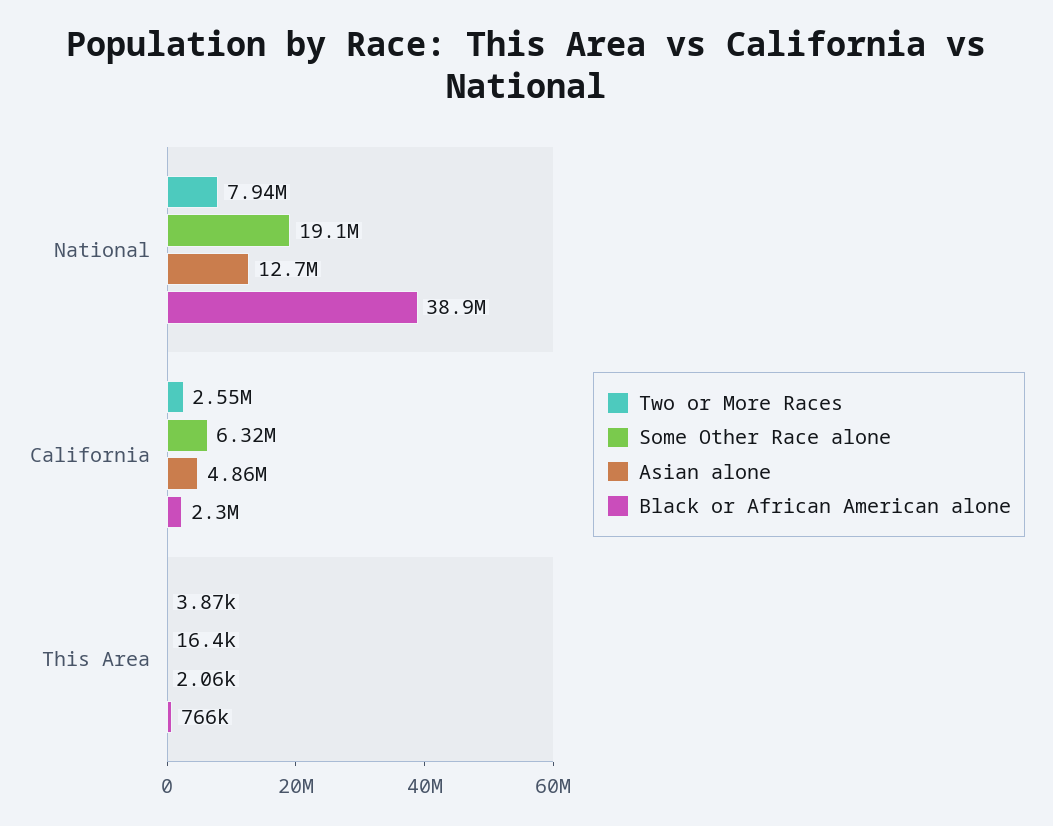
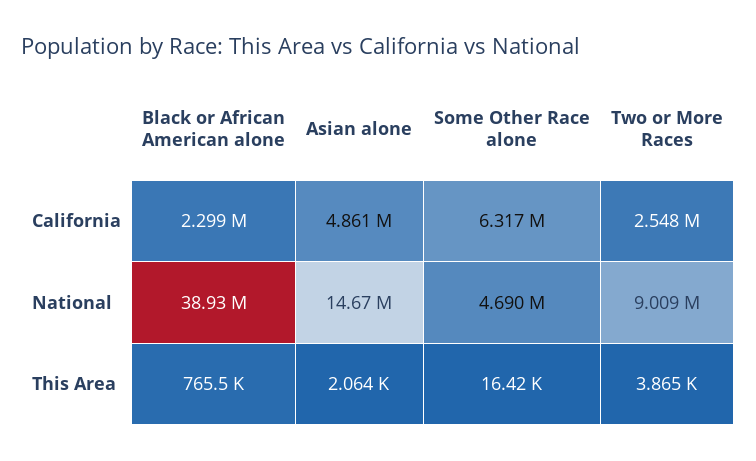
  {
    "Two or More Races": {
-     "National": 7940000,
+     "National": 9009000,
      "California": 2548000,
      "This Area": 3865
    },
    "Some Other Race alone": {
-     "National": 19100000,
+     "National": 4690000,
      "California": 6317000,
      "This Area": 16420
    },
    "Asian alone": {
-     "National": 12700000,
+     "National": 14670000,
      "California": 4861000,
      "This Area": 2064
    },
    "Black or African American alone": {
      "National": 38930000,
      "California": 2299000,
      "This Area": 765500
    }
  }

